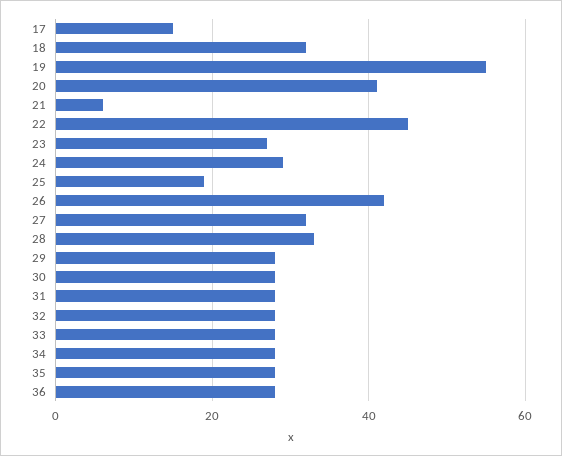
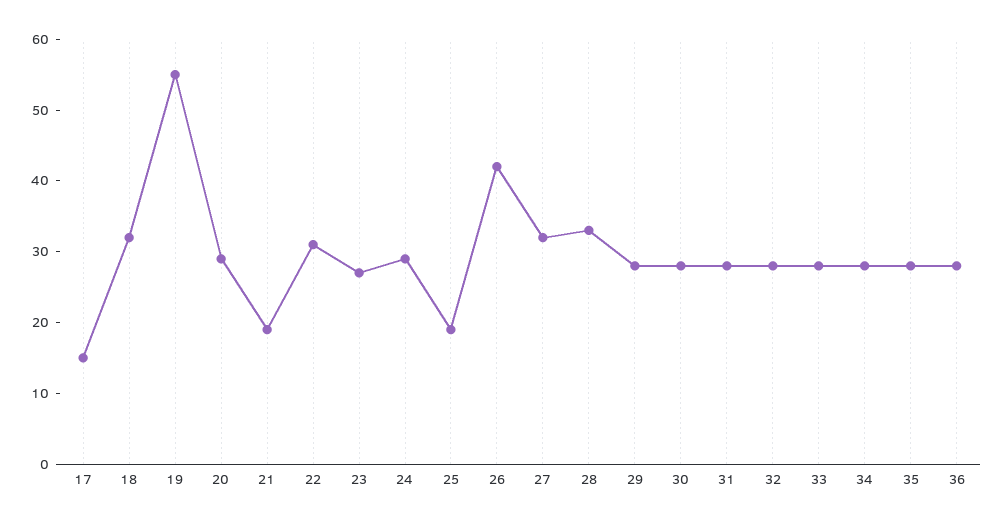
  {
    "17": 15,
    "18": 30,
    "19": 55,
-   "20": 40,
+   "20": 30,
-   "21": 5,
+   "21": 20,
-   "22": 45,
+   "22": 30,
    "23": 25,
    "24": 30,
    "25": 20,
    "26": 40,
    "27": 30,
    "28": 35,
    "29": 30,
    "30": 30,
    "31": 30,
    "32": 30,
    "33": 30,
    "34": 30,
    "35": 30,
    "36": 30
  }

